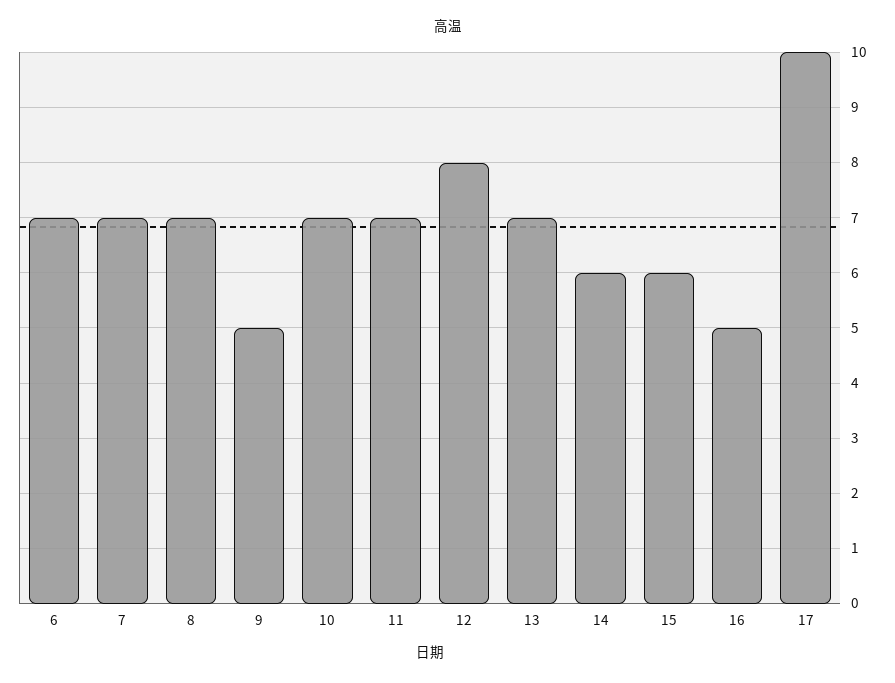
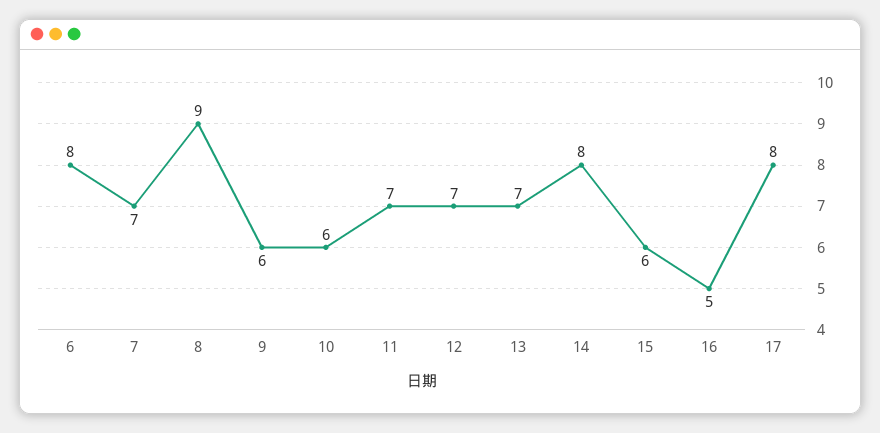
  {
-   "6": 7,
+   "6": 8,
    "7": 7,
-   "8": 7,
+   "8": 9,
-   "9": 5,
+   "9": 6,
-   "10": 7,
+   "10": 6,
    "11": 7,
-   "12": 8,
+   "12": 7,
    "13": 7,
-   "14": 6,
+   "14": 8,
    "15": 6,
    "16": 5,
-   "17": 10
+   "17": 8
  }

